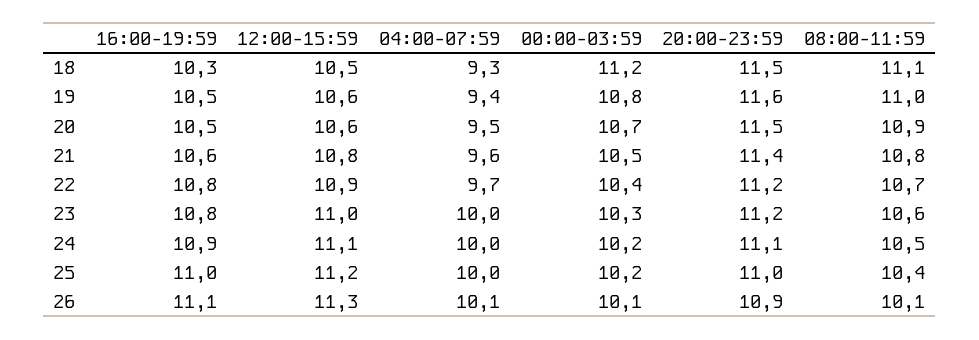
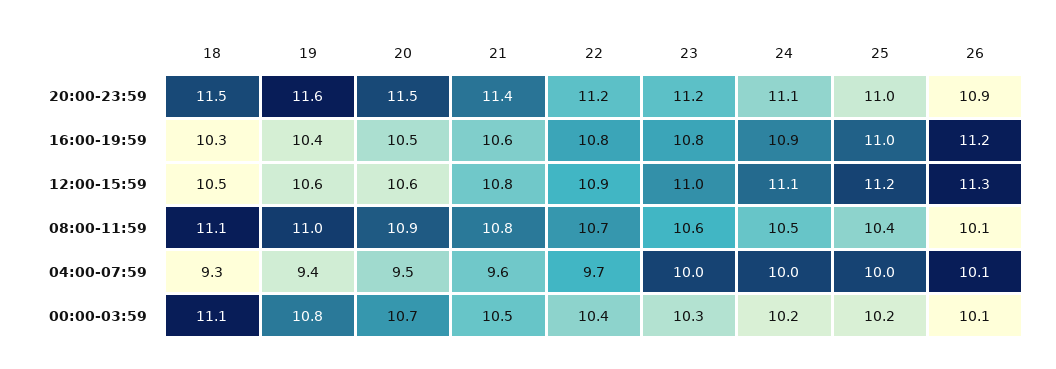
  {
    "16:00-19:59": {
      "18": 10.3,
-     "19": 10.5,
+     "19": 10.4,
      "20": 10.5,
      "21": 10.6,
      "22": 10.8,
      "23": 10.8,
      "24": 10.9,
      "25": 11,
-     "26": 11.1
+     "26": 11.2
    },
    "12:00-15:59": {
      "18": 10.5,
      "19": 10.6,
      "20": 10.6,
      "21": 10.8,
      "22": 10.9,
      "23": 11,
      "24": 11.1,
      "25": 11.2,
      "26": 11.3
    },
    "04:00-07:59": {
      "18": 9.3,
      "19": 9.4,
      "20": 9.5,
      "21": 9.6,
      "22": 9.7,
      "23": 10,
      "24": 10,
      "25": 10,
      "26": 10.1
    },
    "00:00-03:59": {
-     "18": 11.2,
+     "18": 11.1,
      "19": 10.8,
      "20": 10.7,
      "21": 10.5,
      "22": 10.4,
      "23": 10.3,
      "24": 10.2,
      "25": 10.2,
      "26": 10.1
    },
    "20:00-23:59": {
      "18": 11.5,
      "19": 11.6,
      "20": 11.5,
      "21": 11.4,
      "22": 11.2,
      "23": 11.2,
      "24": 11.1,
      "25": 11,
      "26": 10.9
    },
    "08:00-11:59": {
      "18": 11.1,
      "19": 11,
      "20": 10.9,
      "21": 10.8,
      "22": 10.7,
      "23": 10.6,
      "24": 10.5,
      "25": 10.4,
      "26": 10.1
    }
  }

